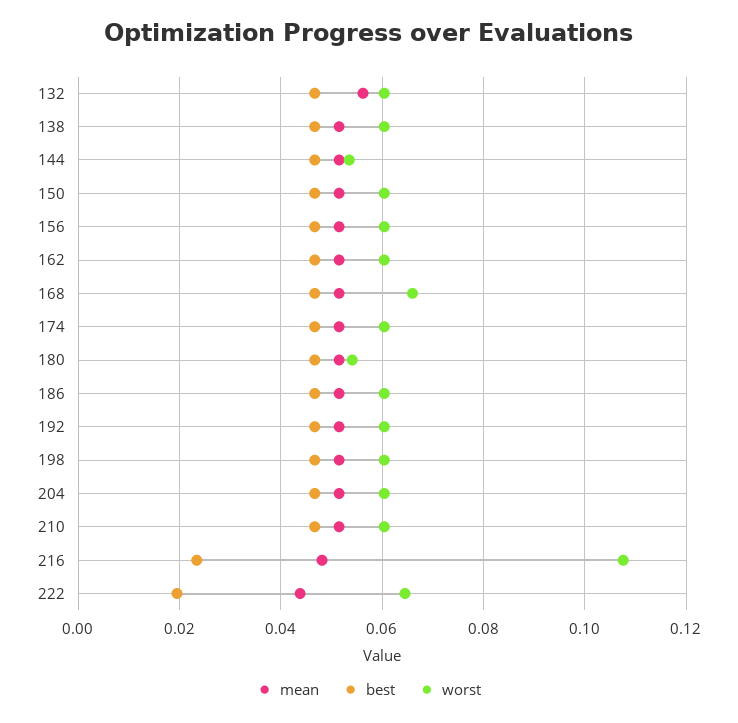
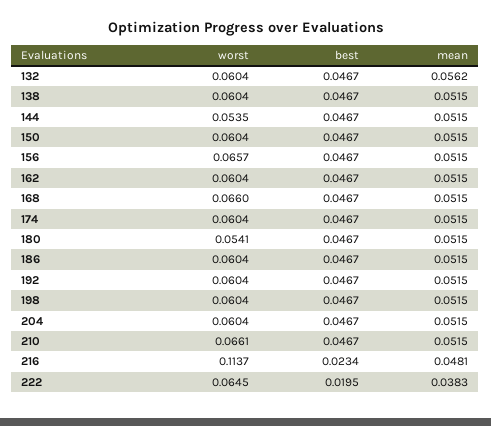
  {
    "mean": {
      "132": 0.0562,
      "138": 0.0515,
      "144": 0.0515,
      "150": 0.0515,
      "156": 0.0515,
      "162": 0.0515,
      "168": 0.0515,
      "174": 0.0515,
      "180": 0.0515,
      "186": 0.0515,
      "192": 0.0515,
      "198": 0.0515,
      "204": 0.0515,
      "210": 0.0515,
      "216": 0.0481,
-     "222": 0.044
+     "222": 0.0383
    },
    "best": {
      "132": 0.0467,
      "138": 0.0467,
      "144": 0.0467,
      "150": 0.0467,
      "156": 0.0467,
      "162": 0.0467,
      "168": 0.0467,
      "174": 0.0467,
      "180": 0.0467,
      "186": 0.0467,
      "192": 0.0467,
      "198": 0.0467,
      "204": 0.0467,
      "210": 0.0467,
      "216": 0.0234,
      "222": 0.0195
    },
    "worst": {
      "132": 0.0604,
      "138": 0.0604,
      "144": 0.0535,
      "150": 0.0604,
-     "156": 0.06,
+     "156": 0.0657,
      "162": 0.0604,
      "168": 0.066,
      "174": 0.0604,
      "180": 0.0541,
      "186": 0.0604,
      "192": 0.0604,
      "198": 0.0604,
      "204": 0.0604,
-     "210": 0.06,
+     "210": 0.0661,
-     "216": 0.108,
+     "216": 0.1137,
      "222": 0.0645
    }
  }

